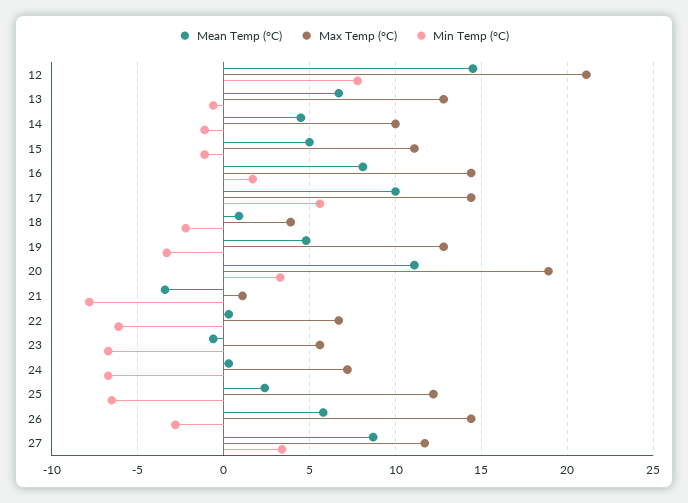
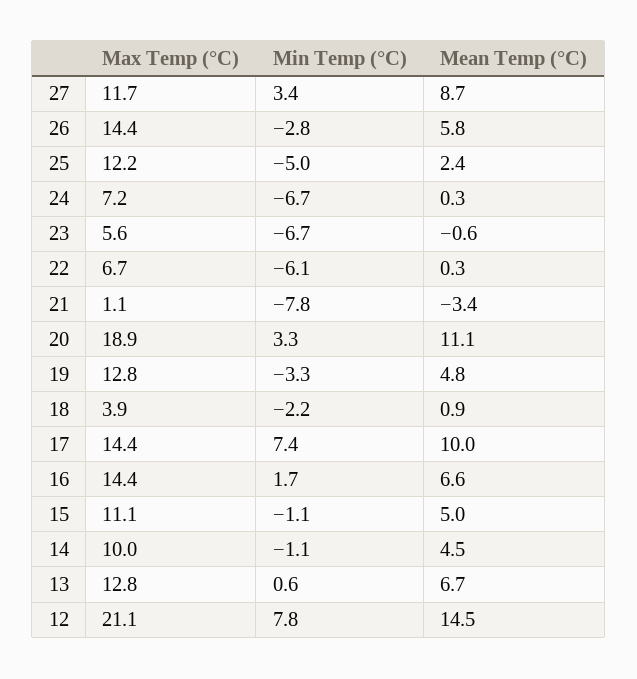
  {
    "Mean Temp (°C)": {
      "12": 14.5,
      "13": 6.7,
      "14": 4.5,
      "15": 5,
-     "16": 8,
+     "16": 6.6,
      "17": 10,
      "18": 0.9,
      "19": 4.8,
      "20": 11.1,
      "21": -3.4,
      "22": 0.3,
      "23": -0.6,
      "24": 0.3,
      "25": 2.4,
      "26": 5.8,
      "27": 8.7
    },
    "Max Temp (°C)": {
      "12": 21.1,
      "13": 12.8,
      "14": 10,
      "15": 11.1,
      "16": 14.4,
      "17": 14.4,
      "18": 3.9,
      "19": 12.8,
      "20": 18.9,
      "21": 1.1,
      "22": 6.7,
      "23": 5.6,
      "24": 7.2,
      "25": 12.2,
      "26": 14.4,
      "27": 11.7
    },
    "Min Temp (°C)": {
      "12": 7.8,
-     "13": -0.5,
+     "13": 0.6,
      "14": -1.1,
      "15": -1.1,
      "16": 1.7,
-     "17": 5.5,
+     "17": 7.4,
      "18": -2.2,
      "19": -3.3,
      "20": 3.3,
      "21": -7.8,
      "22": -6.1,
      "23": -6.7,
      "24": -6.7,
-     "25": -6.5,
+     "25": -5,
      "26": -2.8,
      "27": 3.4
    }
  }

